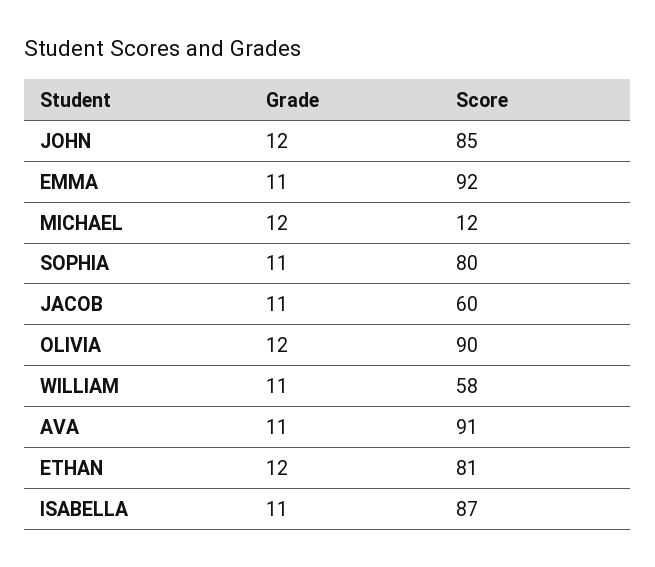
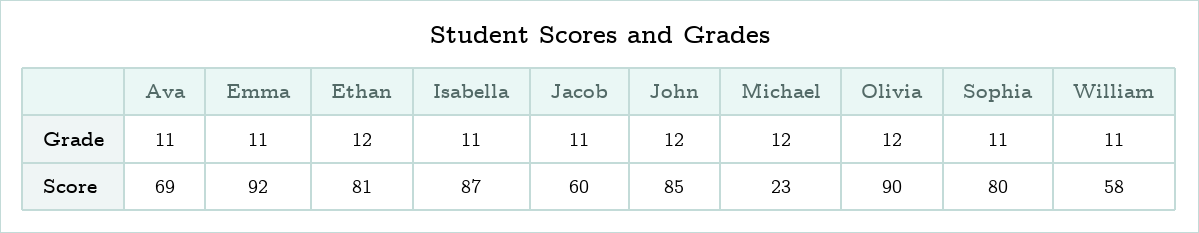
  {
    "Grade": {
      "JOHN": 12,
      "EMMA": 11,
      "MICHAEL": 12,
      "SOPHIA": 11,
      "JACOB": 11,
      "OLIVIA": 12,
      "WILLIAM": 11,
      "AVA": 11,
      "ETHAN": 12,
      "ISABELLA": 11
    },
    "Score": {
      "JOHN": 85,
      "EMMA": 92,
-     "MICHAEL": 12,
+     "MICHAEL": 23,
      "SOPHIA": 80,
      "JACOB": 60,
      "OLIVIA": 90,
      "WILLIAM": 58,
-     "AVA": 91,
+     "AVA": 69,
      "ETHAN": 81,
      "ISABELLA": 87
    }
  }

